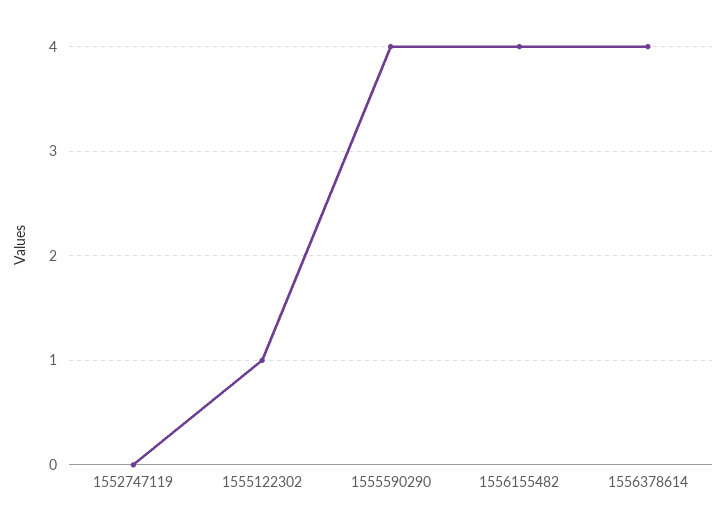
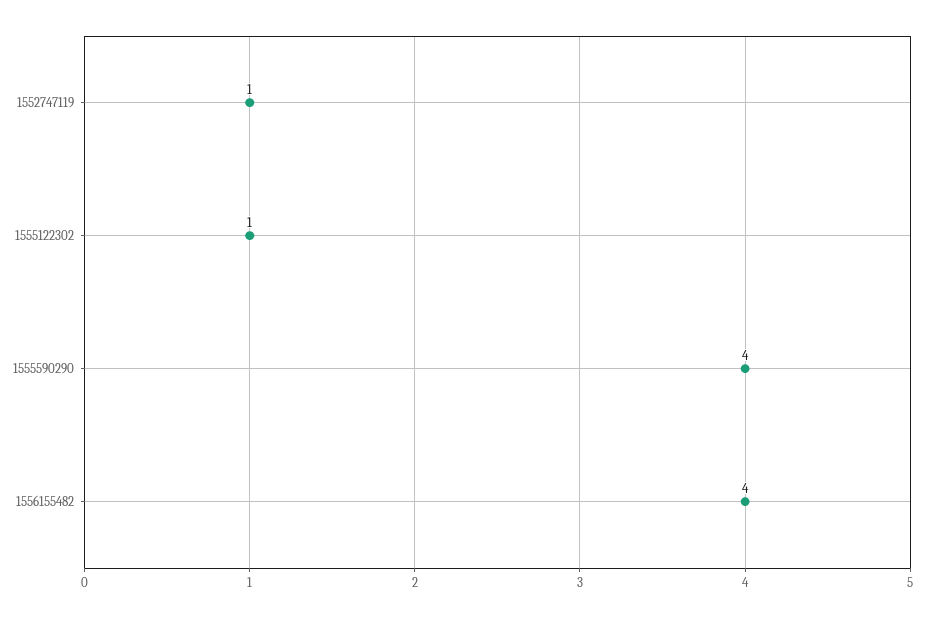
  {
-   "1552747119": 0,
+   "1552747119": 1,
    "1555122302": 1,
    "1555590290": 4,
-   "1556155482": 4,
+   "1556155482": 4
-   "1556378614": 4
  }

